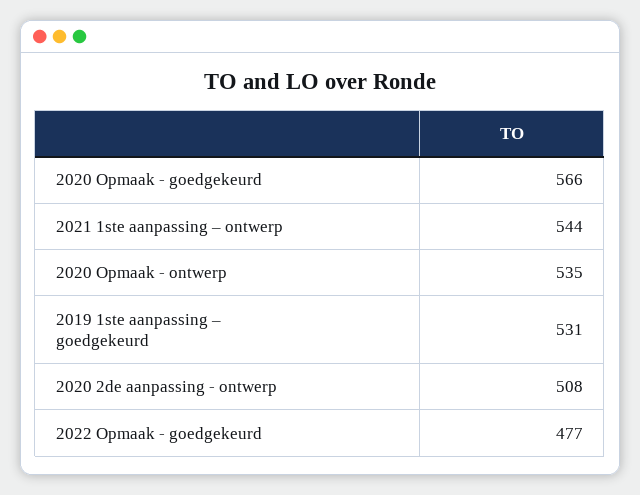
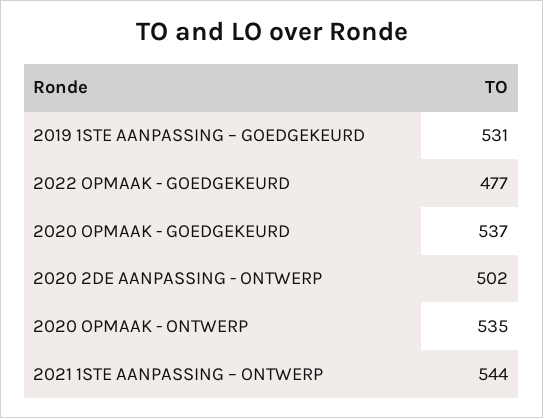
  {
-   "2020 Opmaak - goedgekeurd": 566,
+   "2020 Opmaak - goedgekeurd": 537,
    "2021 1ste aanpassing – ontwerp": 544,
    "2020 Opmaak - ontwerp": 535,
    "2019 1ste aanpassing – goedgekeurd": 531,
-   "2020 2de aanpassing - ontwerp": 508,
+   "2020 2de aanpassing - ontwerp": 502,
    "2022 Opmaak - goedgekeurd": 477
  }

